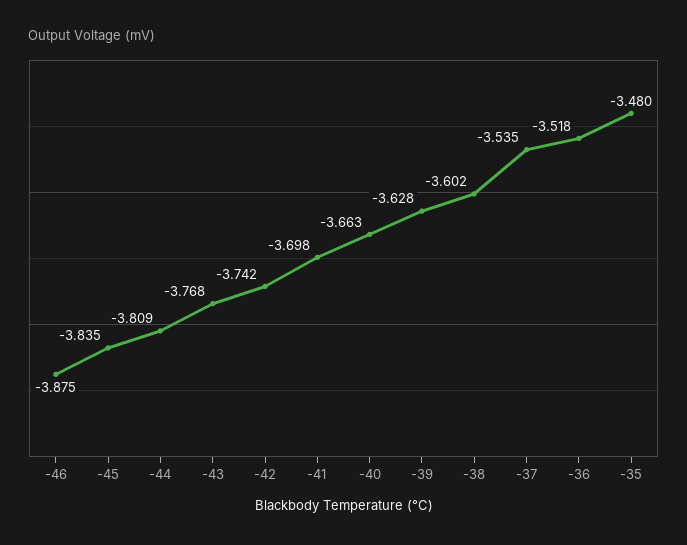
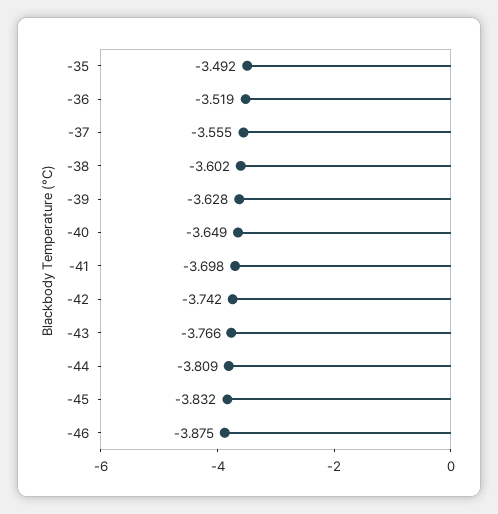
  {
    "-46": -3.875,
-   "-45": -3.835,
+   "-45": -3.832,
    "-44": -3.809,
-   "-43": -3.768,
+   "-43": -3.766,
    "-42": -3.742,
    "-41": -3.698,
-   "-40": -3.663,
+   "-40": -3.649,
    "-39": -3.628,
    "-38": -3.602,
-   "-37": -3.535,
+   "-37": -3.555,
-   "-36": -3.518,
+   "-36": -3.519,
-   "-35": -3.48
+   "-35": -3.492
  }

